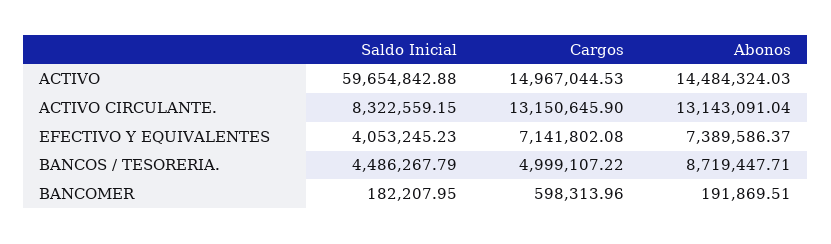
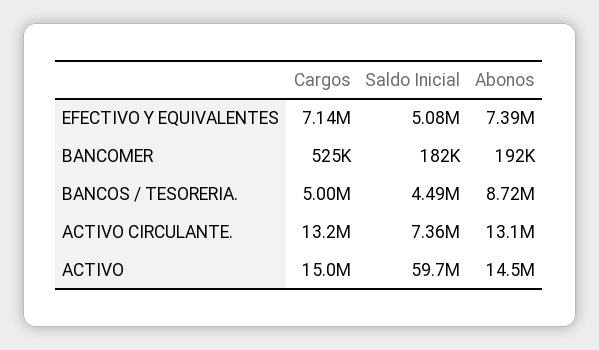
  {
    "Saldo Inicial": {
      "ACTIVO": 59654842.88,
-     "ACTIVO CIRCULANTE.": 8322559.15,
+     "ACTIVO CIRCULANTE.": 7360000,
-     "EFECTIVO Y EQUIVALENTES": 4053245.23,
+     "EFECTIVO Y EQUIVALENTES": 5080000,
      "BANCOS / TESORERIA.": 4486267.79,
      "BANCOMER": 182207.95
    },
    "Cargos": {
      "ACTIVO": 14967044.53,
      "ACTIVO CIRCULANTE.": 13150645.9,
      "EFECTIVO Y EQUIVALENTES": 7141802.08,
      "BANCOS / TESORERIA.": 4999107.22,
-     "BANCOMER": 598313.96
+     "BANCOMER": 525000
    },
    "Abonos": {
      "ACTIVO": 14484324.03,
      "ACTIVO CIRCULANTE.": 13143091.04,
      "EFECTIVO Y EQUIVALENTES": 7389586.37,
      "BANCOS / TESORERIA.": 8719447.71,
      "BANCOMER": 191869.51
    }
  }

